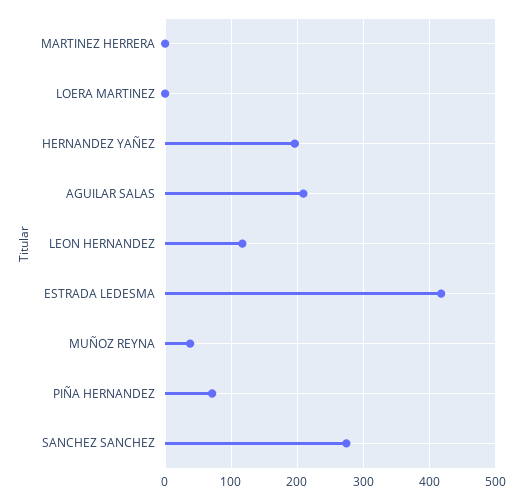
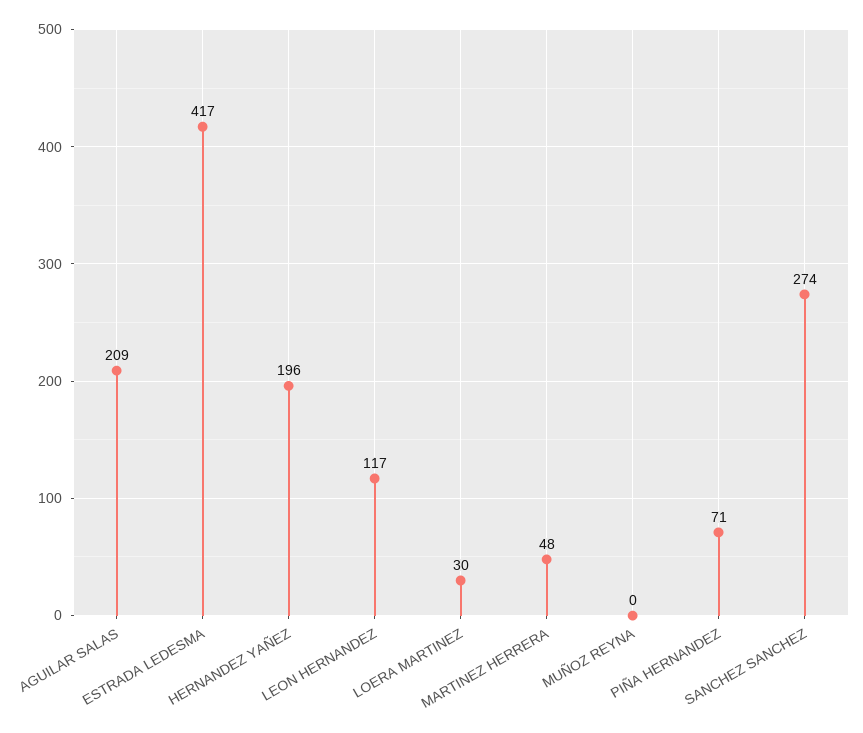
  {
-   "MARTINEZ HERRERA": 0,
+   "MARTINEZ HERRERA": 48,
-   "LOERA MARTINEZ": 0,
+   "LOERA MARTINEZ": 30,
    "HERNANDEZ YAÑEZ": 196,
    "AGUILAR SALAS": 209,
    "LEON HERNANDEZ": 117,
    "ESTRADA LEDESMA": 417,
-   "MUÑOZ REYNA": 40,
+   "MUÑOZ REYNA": 0,
    "PIÑA HERNANDEZ": 71,
    "SANCHEZ SANCHEZ": 274
  }

